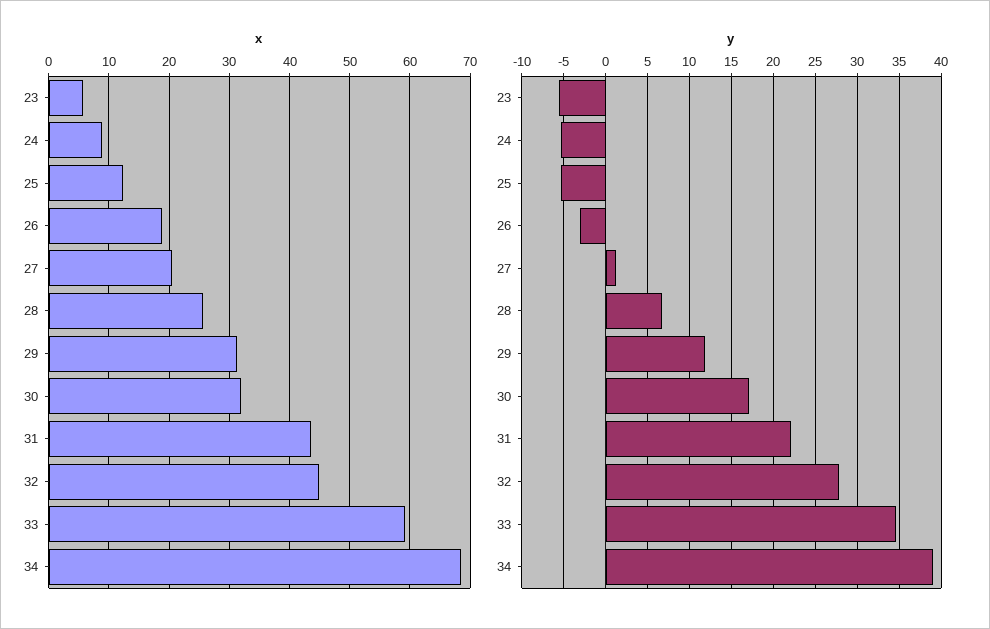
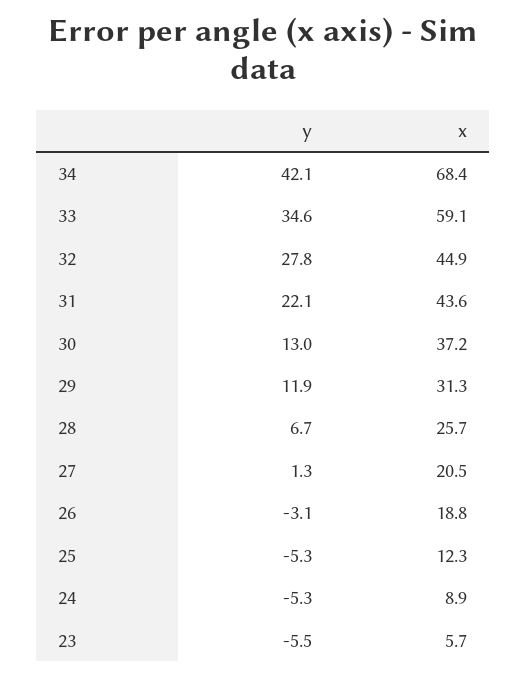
  {
    "x": {
      "23": 5.7,
      "24": 8.9,
      "25": 12.3,
      "26": 18.8,
      "27": 20.5,
      "28": 25.7,
      "29": 31.3,
-     "30": 32,
+     "30": 37.2,
      "31": 43.6,
      "32": 44.9,
      "33": 59.1,
      "34": 68.4
    },
    "y": {
      "23": -5.5,
      "24": -5.3,
      "25": -5.3,
      "26": -3.1,
      "27": 1.3,
      "28": 6.7,
      "29": 11.9,
-     "30": 17,
+     "30": 13,
      "31": 22.1,
      "32": 27.8,
      "33": 34.6,
-     "34": 39
+     "34": 42.1
    }
  }

